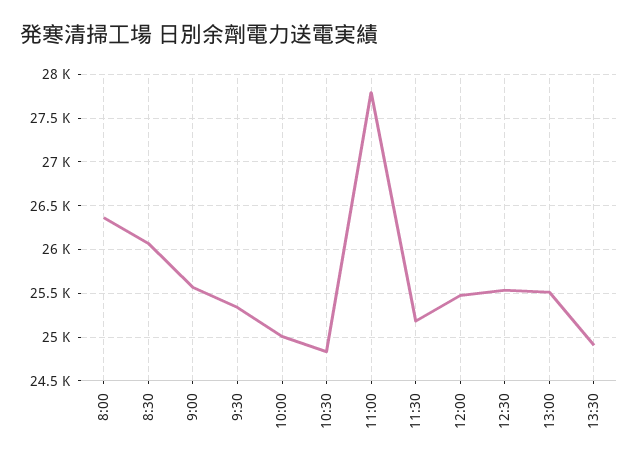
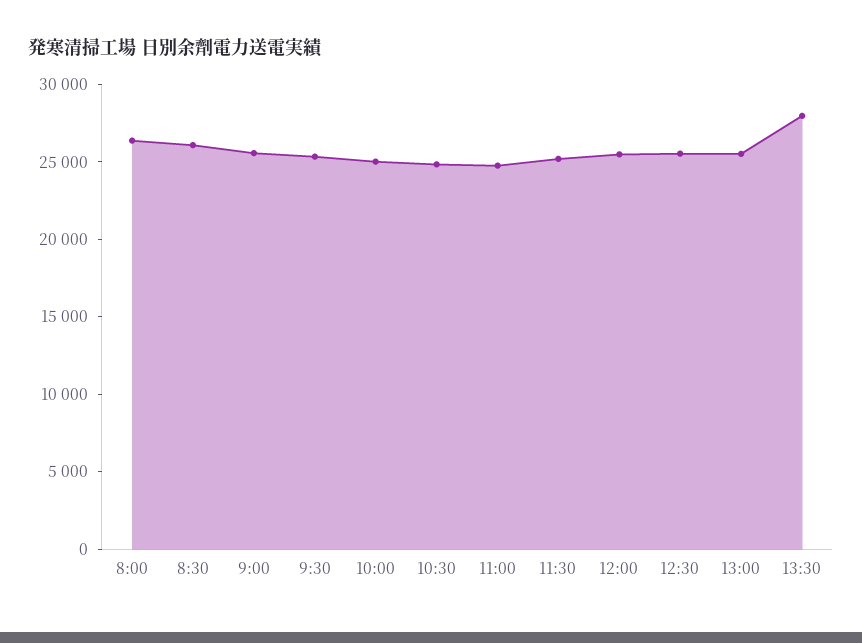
  {
    "8:00": 26400,
    "8:30": 26100,
    "9:00": 25600,
    "9:30": 25300,
    "10:00": 25000,
    "10:30": 24800,
-   "11:00": 27800,
+   "11:00": 25000,
    "11:30": 25200,
    "12:00": 25500,
    "12:30": 25500,
    "13:00": 25500,
-   "13:30": 24900
+   "13:30": 28000
  }

